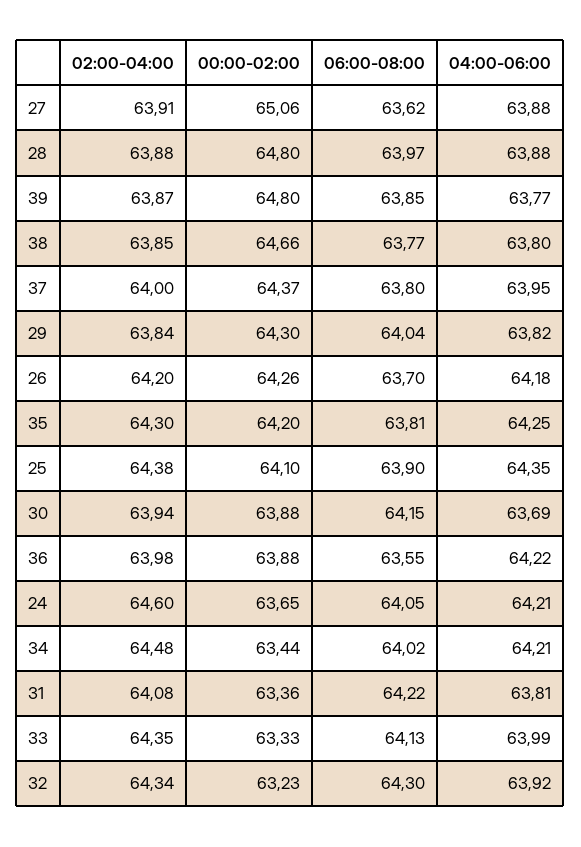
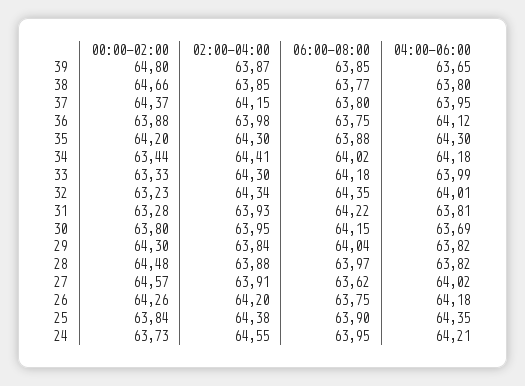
  {
    "02:00-04:00": {
      "27": 63.91,
      "28": 63.88,
      "39": 63.87,
      "38": 63.85,
-     "37": 64,
+     "37": 64.15,
      "29": 63.84,
      "26": 64.2,
      "35": 64.3,
      "25": 64.38,
-     "30": 63.94,
+     "30": 63.95,
      "36": 63.98,
-     "24": 64.6,
+     "24": 64.55,
-     "34": 64.48,
+     "34": 64.41,
-     "31": 64.08,
+     "31": 63.93,
-     "33": 64.35,
+     "33": 64.3,
      "32": 64.34
    },
    "00:00-02:00": {
-     "27": 65.06,
+     "27": 64.57,
-     "28": 64.8,
+     "28": 64.48,
      "39": 64.8,
      "38": 64.66,
      "37": 64.37,
      "29": 64.3,
      "26": 64.26,
      "35": 64.2,
-     "25": 64.1,
+     "25": 63.84,
-     "30": 63.88,
+     "30": 63.8,
      "36": 63.88,
-     "24": 63.65,
+     "24": 63.73,
      "34": 63.44,
-     "31": 63.36,
+     "31": 63.28,
      "33": 63.33,
      "32": 63.23
    },
    "06:00-08:00": {
      "27": 63.62,
      "28": 63.97,
      "39": 63.85,
      "38": 63.77,
      "37": 63.8,
      "29": 64.04,
-     "26": 63.7,
+     "26": 63.75,
-     "35": 63.81,
+     "35": 63.88,
      "25": 63.9,
      "30": 64.15,
-     "36": 63.55,
+     "36": 63.75,
-     "24": 64.05,
+     "24": 63.95,
      "34": 64.02,
      "31": 64.22,
-     "33": 64.13,
+     "33": 64.18,
-     "32": 64.3
+     "32": 64.35
    },
    "04:00-06:00": {
-     "27": 63.88,
+     "27": 64.02,
-     "28": 63.88,
+     "28": 63.82,
-     "39": 63.77,
+     "39": 63.65,
      "38": 63.8,
      "37": 63.95,
      "29": 63.82,
      "26": 64.18,
-     "35": 64.25,
+     "35": 64.3,
      "25": 64.35,
      "30": 63.69,
-     "36": 64.22,
+     "36": 64.12,
      "24": 64.21,
-     "34": 64.21,
+     "34": 64.18,
      "31": 63.81,
      "33": 63.99,
-     "32": 63.92
+     "32": 64.01
    }
  }

